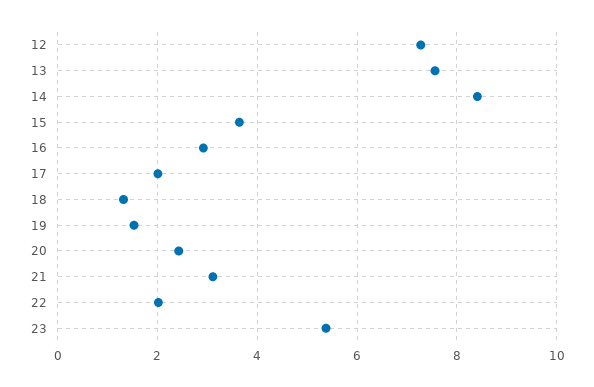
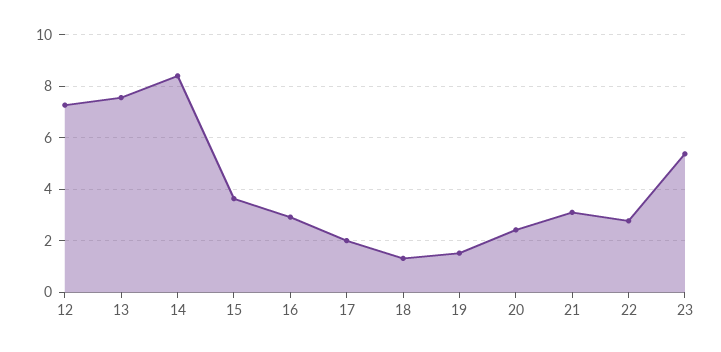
  {
    "12": 7.2,
    "13": 7.6,
    "14": 8.4,
    "15": 3.6,
    "16": 3,
    "17": 2,
    "18": 1.4,
    "19": 1.6,
    "20": 2.4,
    "21": 3.2,
-   "22": 2,
+   "22": 2.75,
    "23": 5.4
  }

